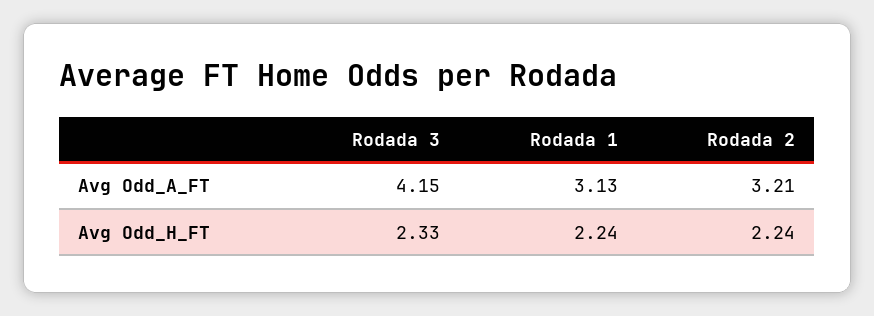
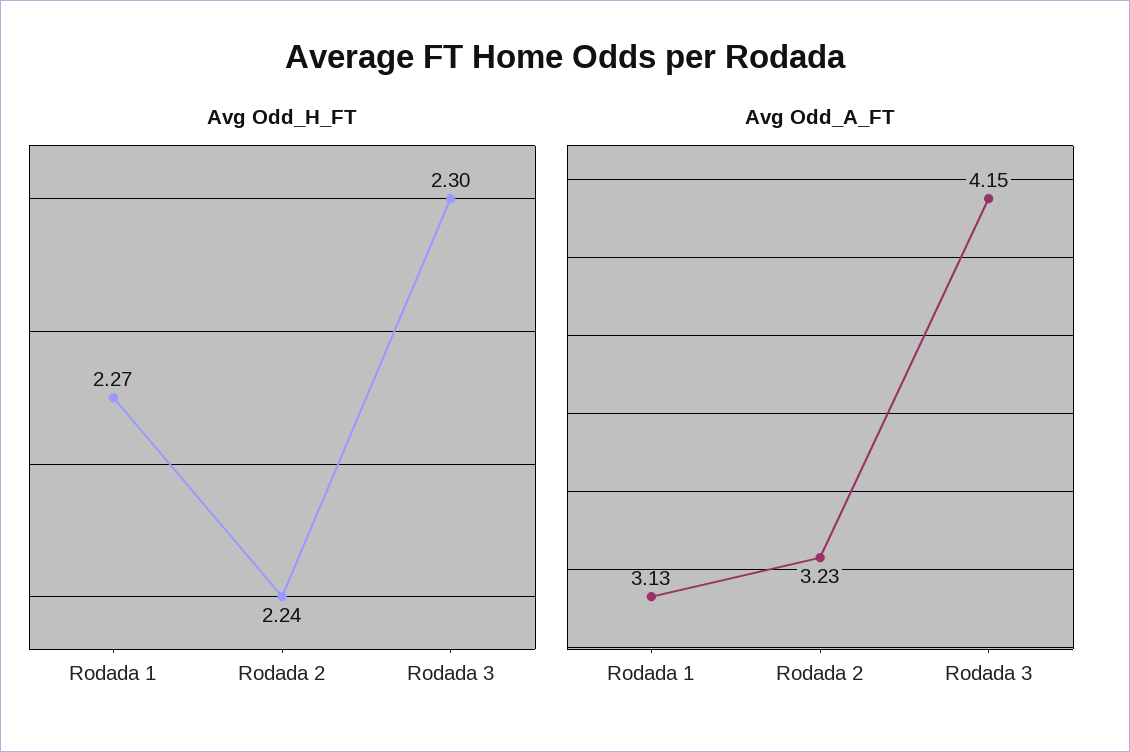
  {
    "Avg Odd_A_FT": {
      "Rodada 3": 4.15,
      "Rodada 1": 3.13,
-     "Rodada 2": 3.21
+     "Rodada 2": 3.23
    },
    "Avg Odd_H_FT": {
-     "Rodada 3": 2.33,
+     "Rodada 3": 2.3,
-     "Rodada 1": 2.24,
+     "Rodada 1": 2.27,
      "Rodada 2": 2.24
    }
  }

